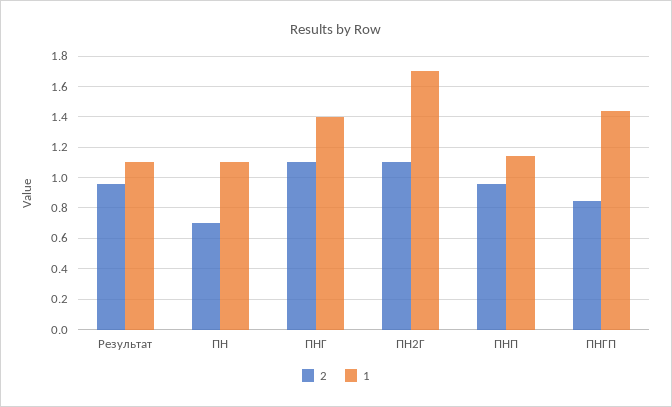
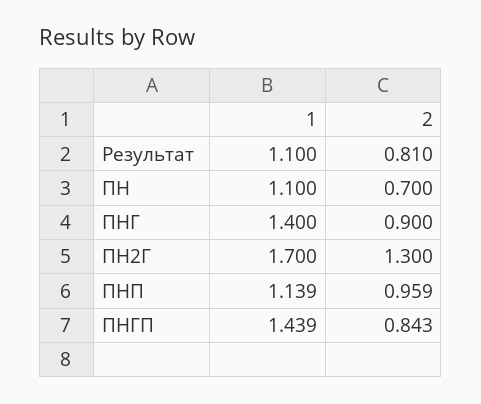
  {
    "2": {
-     "Результат": 0.95,
+     "Результат": 0.81,
      "ПН": 0.7,
-     "ПНГ": 1.1,
+     "ПНГ": 0.9,
-     "ПН2Г": 1.1,
+     "ПН2Г": 1.3,
      "ПНП": 0.959,
      "ПНГП": 0.843
    },
    "1": {
      "Результат": 1.1,
      "ПН": 1.1,
      "ПНГ": 1.4,
      "ПН2Г": 1.7,
      "ПНП": 1.139,
      "ПНГП": 1.439
    }
  }

